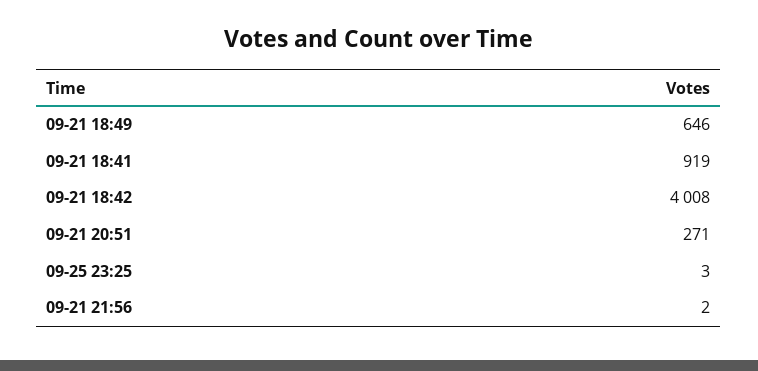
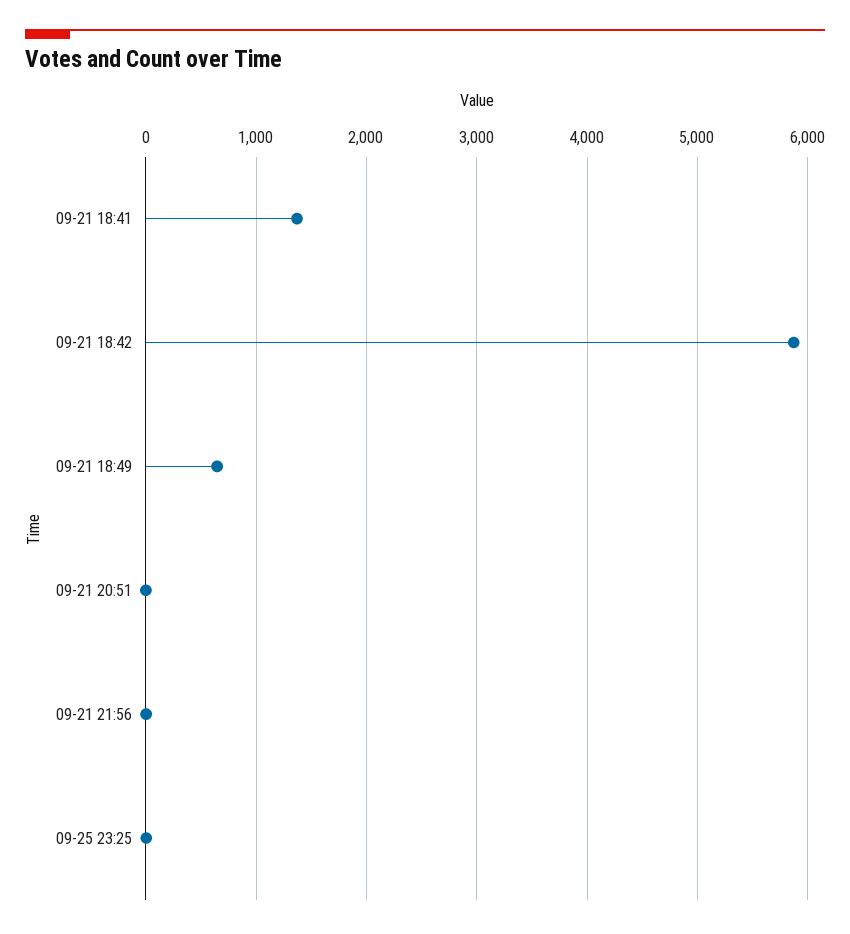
  {
    "09-21 18:49": 646,
-   "09-21 18:41": 919,
+   "09-21 18:41": 1400,
-   "09-21 18:42": 4008,
+   "09-21 18:42": 5900,
-   "09-21 20:51": 271,
+   "09-21 20:51": 0,
    "09-25 23:25": 3,
    "09-21 21:56": 2
  }

